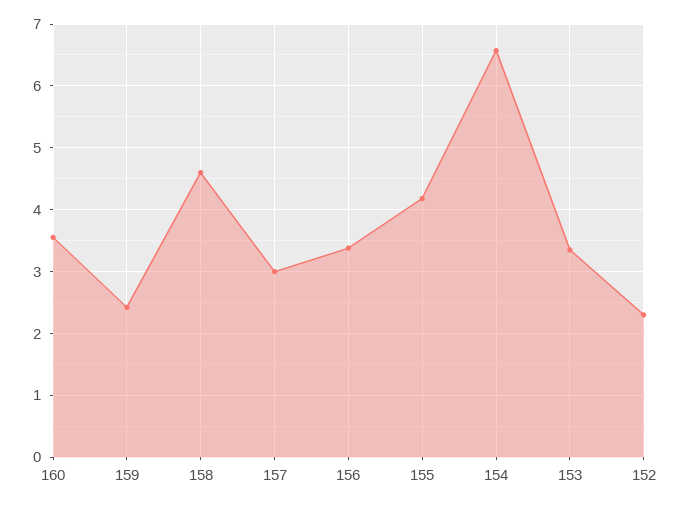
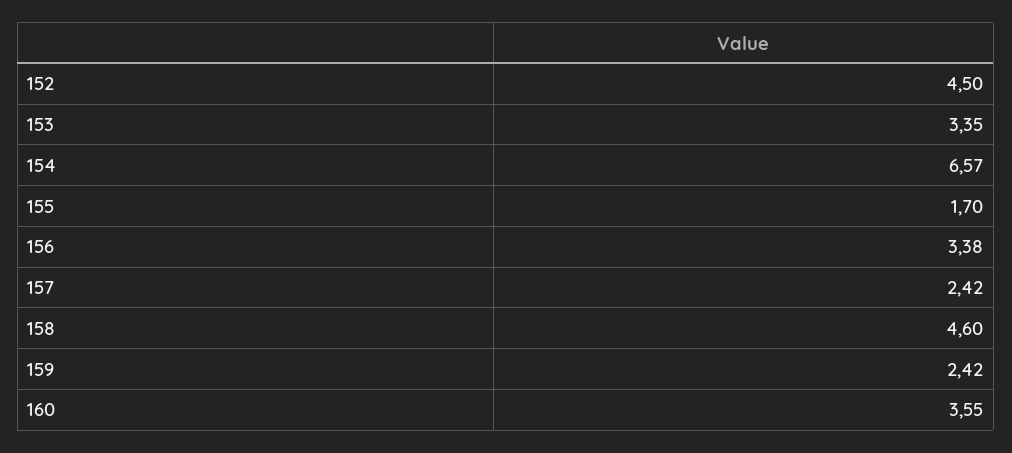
  {
    "160": 3.55,
    "159": 2.42,
    "158": 4.6,
-   "157": 3,
+   "157": 2.42,
    "156": 3.38,
-   "155": 4.2,
+   "155": 1.7,
    "154": 6.57,
    "153": 3.35,
-   "152": 2.3
+   "152": 4.5
  }

